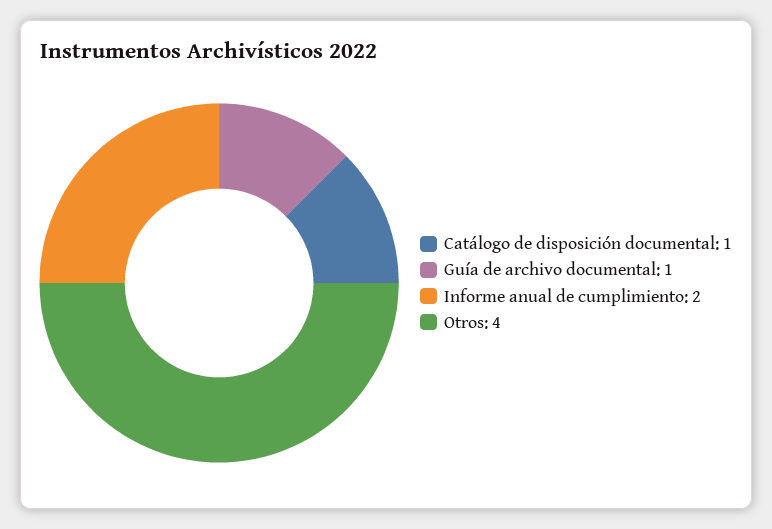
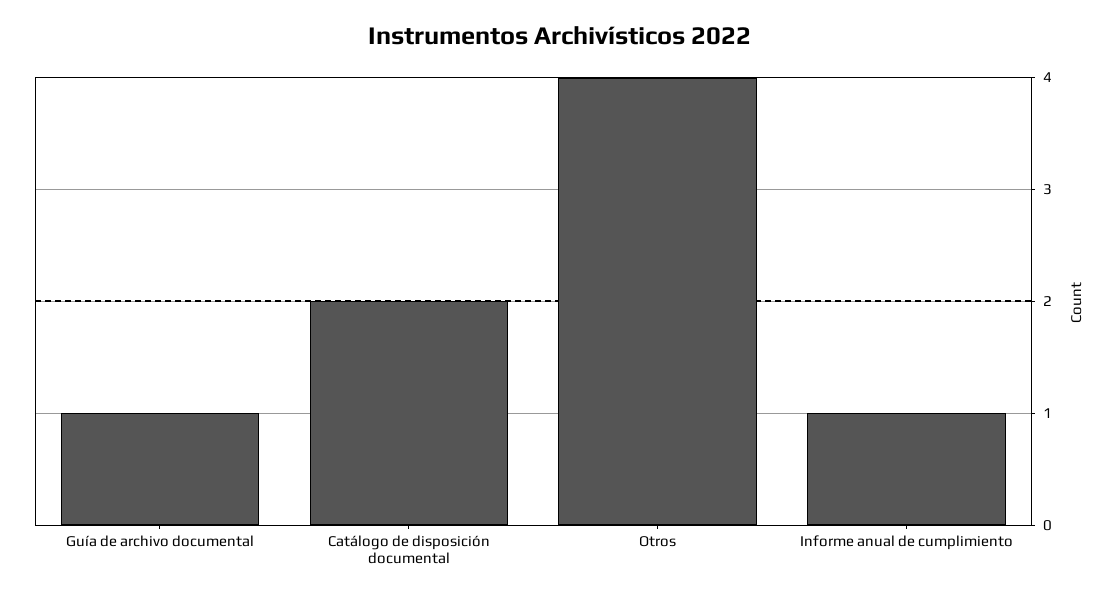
  {
-   "Catálogo de disposición documental": 1,
+   "Catálogo de disposición documental": 2,
    "Guía de archivo documental": 1,
-   "Informe anual de cumplimiento": 2,
+   "Informe anual de cumplimiento": 1,
    "Otros": 4
  }

